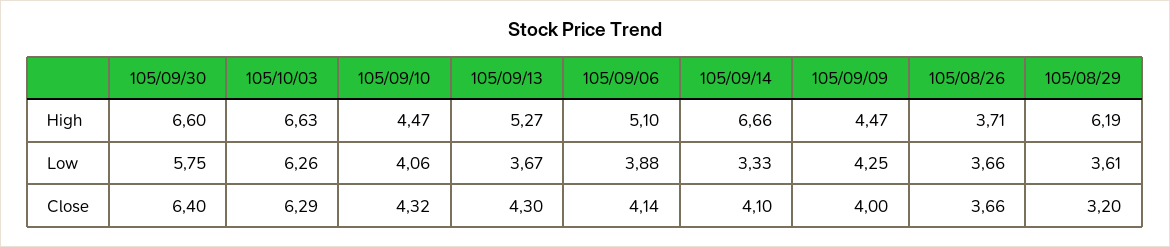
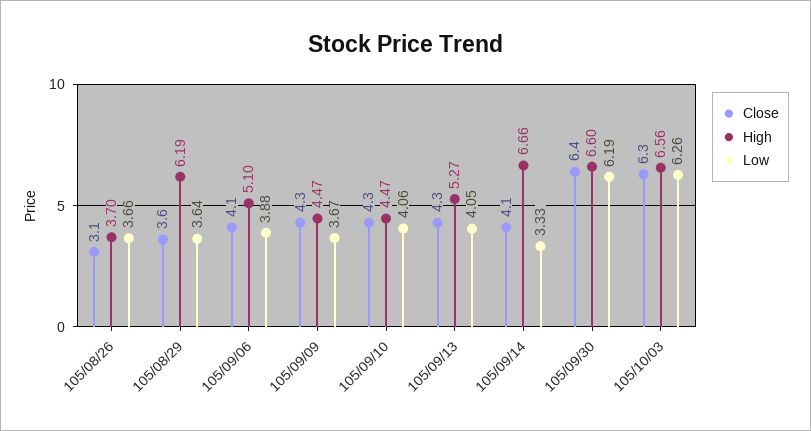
  {
    "High": {
      "105/09/30": 6.6,
-     "105/10/03": 6.63,
+     "105/10/03": 6.56,
      "105/09/10": 4.47,
      "105/09/13": 5.27,
      "105/09/06": 5.1,
      "105/09/14": 6.66,
      "105/09/09": 4.47,
-     "105/08/26": 3.71,
+     "105/08/26": 3.7,
      "105/08/29": 6.19
    },
    "Low": {
-     "105/09/30": 5.75,
+     "105/09/30": 6.19,
      "105/10/03": 6.26,
      "105/09/10": 4.06,
-     "105/09/13": 3.67,
+     "105/09/13": 4.05,
      "105/09/06": 3.88,
      "105/09/14": 3.33,
-     "105/09/09": 4.25,
+     "105/09/09": 3.67,
      "105/08/26": 3.66,
-     "105/08/29": 3.61
+     "105/08/29": 3.64
    },
    "Close": {
      "105/09/30": 6.4,
      "105/10/03": 6.29,
      "105/09/10": 4.32,
      "105/09/13": 4.3,
      "105/09/06": 4.14,
      "105/09/14": 4.1,
-     "105/09/09": 4,
+     "105/09/09": 4.3,
-     "105/08/26": 3.66,
+     "105/08/26": 3.1,
-     "105/08/29": 3.2
+     "105/08/29": 3.6
    }
  }

